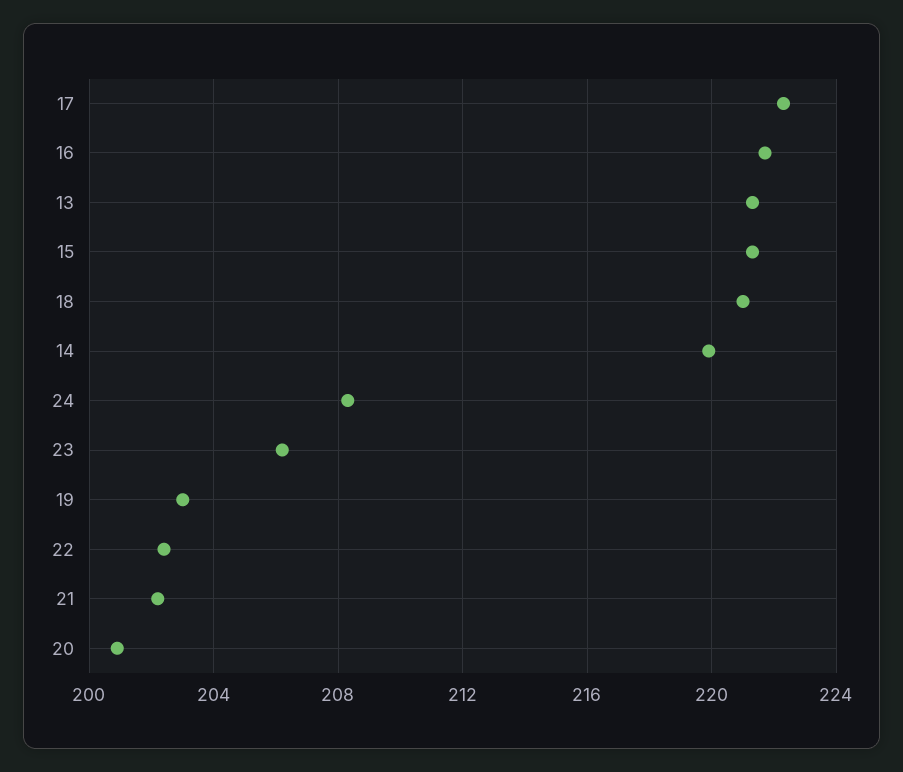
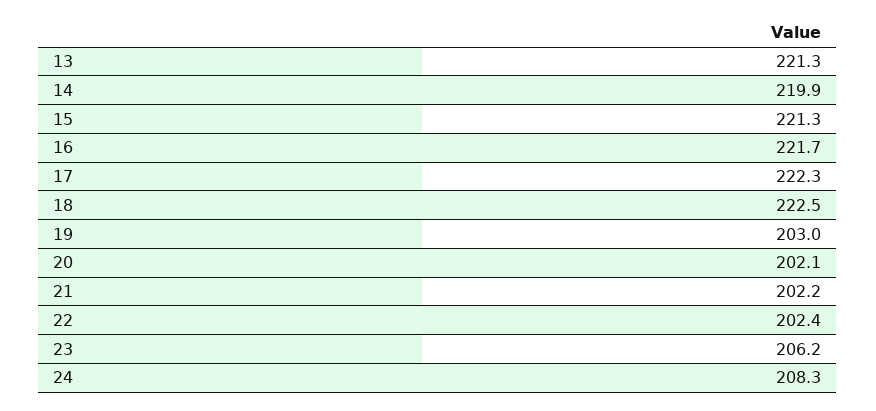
  {
    "17": 222.3,
    "16": 221.7,
    "13": 221.3,
    "15": 221.3,
-   "18": 221,
+   "18": 222.5,
    "14": 219.9,
    "24": 208.3,
    "23": 206.2,
    "19": 203,
    "22": 202.4,
    "21": 202.2,
-   "20": 201
+   "20": 202.1
  }

